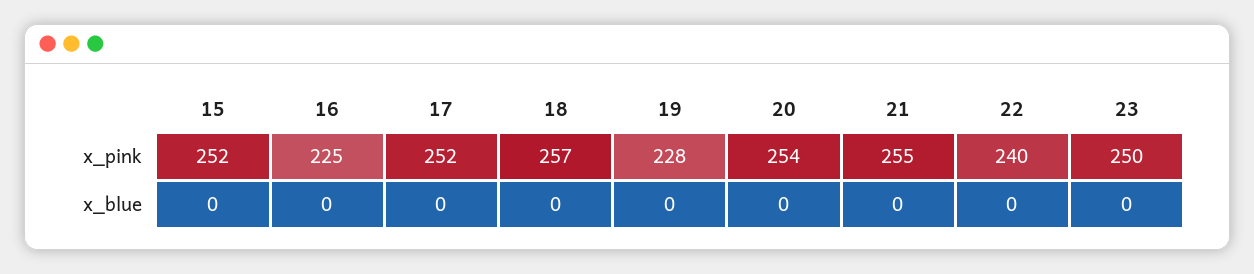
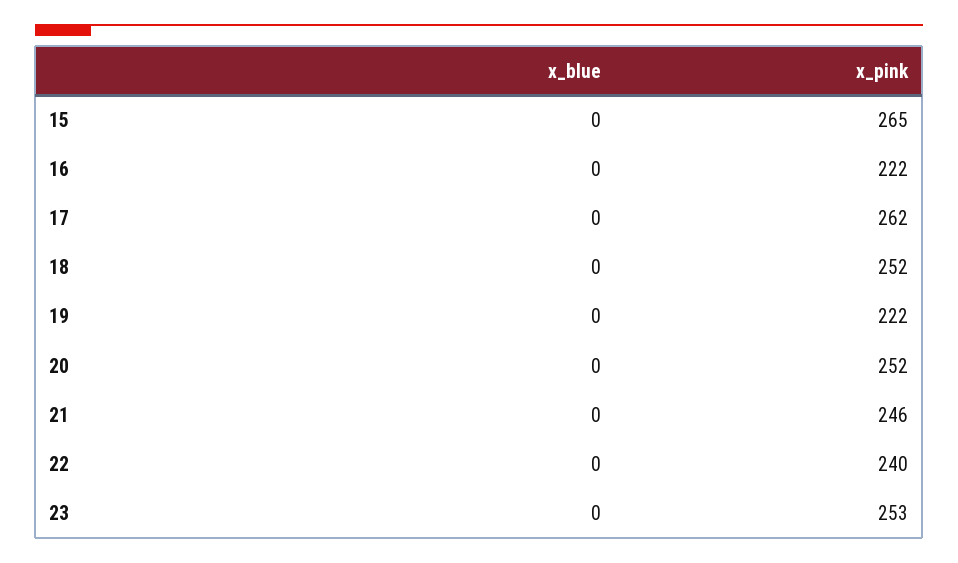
  {
    "15": {
-     "x_pink": 252,
+     "x_pink": 265,
      "x_blue": 0
    },
    "16": {
-     "x_pink": 225,
+     "x_pink": 222,
      "x_blue": 0
    },
    "17": {
-     "x_pink": 252,
+     "x_pink": 262,
      "x_blue": 0
    },
    "18": {
-     "x_pink": 257,
+     "x_pink": 252,
      "x_blue": 0
    },
    "19": {
-     "x_pink": 228,
+     "x_pink": 222,
      "x_blue": 0
    },
    "20": {
-     "x_pink": 254,
+     "x_pink": 252,
      "x_blue": 0
    },
    "21": {
-     "x_pink": 255,
+     "x_pink": 246,
      "x_blue": 0
    },
    "22": {
      "x_pink": 240,
      "x_blue": 0
    },
    "23": {
-     "x_pink": 250,
+     "x_pink": 253,
      "x_blue": 0
    }
  }

